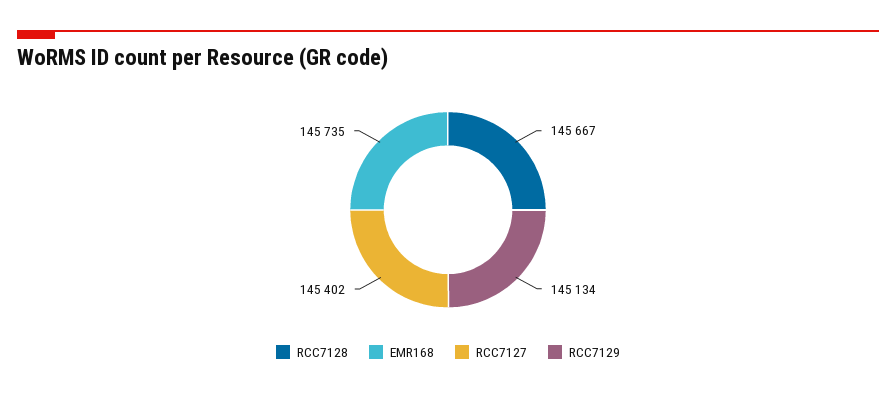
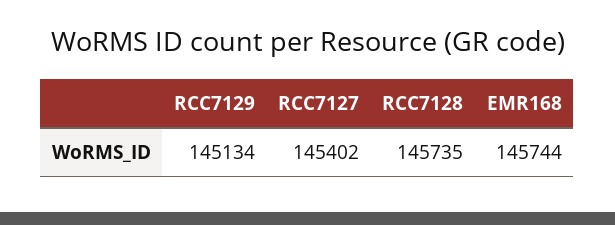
  {
-   "RCC7128": 145667,
+   "RCC7128": 145735,
-   "EMR168": 145735,
+   "EMR168": 145744,
    "RCC7127": 145402,
    "RCC7129": 145134
  }

